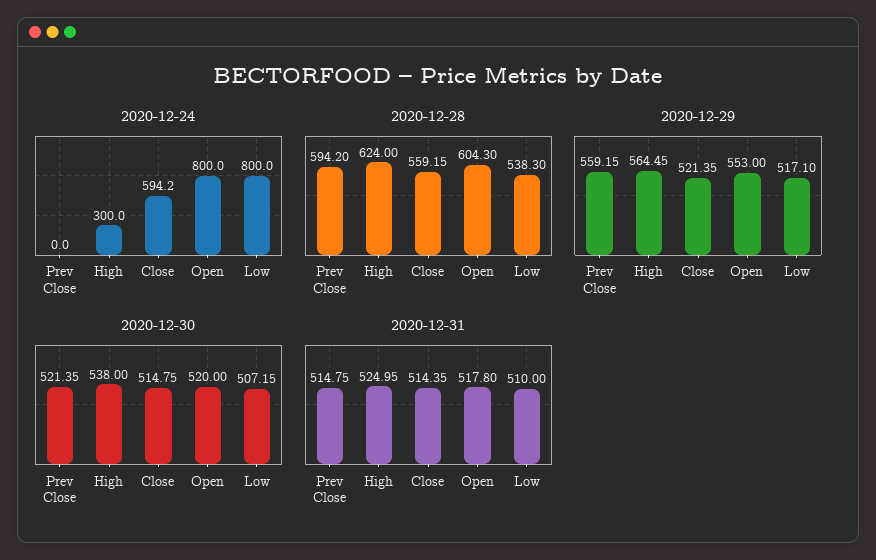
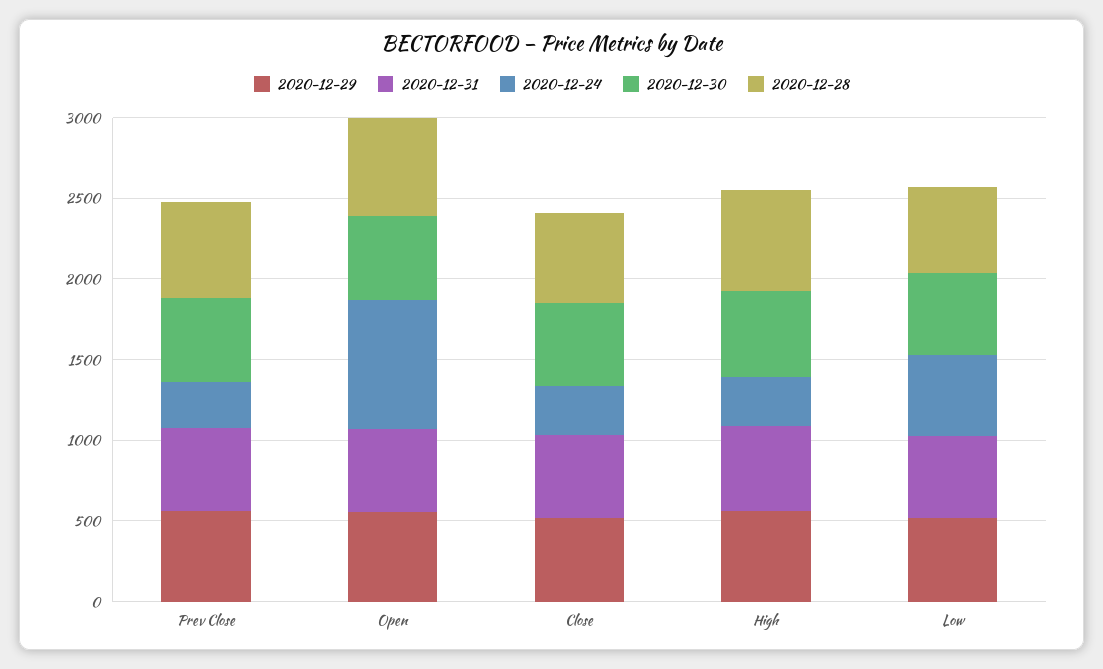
  {
    "2020-12-24": {
-     "Prev Close": 0,
+     "Prev Close": 300,
      "High": 300,
-     "Close": 594.2,
+     "Close": 300,
      "Open": 800,
-     "Low": 800
+     "Low": 500
    },
    "2020-12-28": {
      "Prev Close": 594.2,
      "High": 624,
      "Close": 559.15,
      "Open": 604.3,
      "Low": 538.3
    },
    "2020-12-29": {
      "Prev Close": 559.15,
      "High": 564.45,
      "Close": 521.35,
      "Open": 553,
      "Low": 517.1
    },
    "2020-12-30": {
      "Prev Close": 521.35,
      "High": 538,
      "Close": 514.75,
      "Open": 520,
      "Low": 507.15
    },
    "2020-12-31": {
      "Prev Close": 514.75,
      "High": 524.95,
      "Close": 514.35,
      "Open": 517.8,
      "Low": 510
    }
  }

